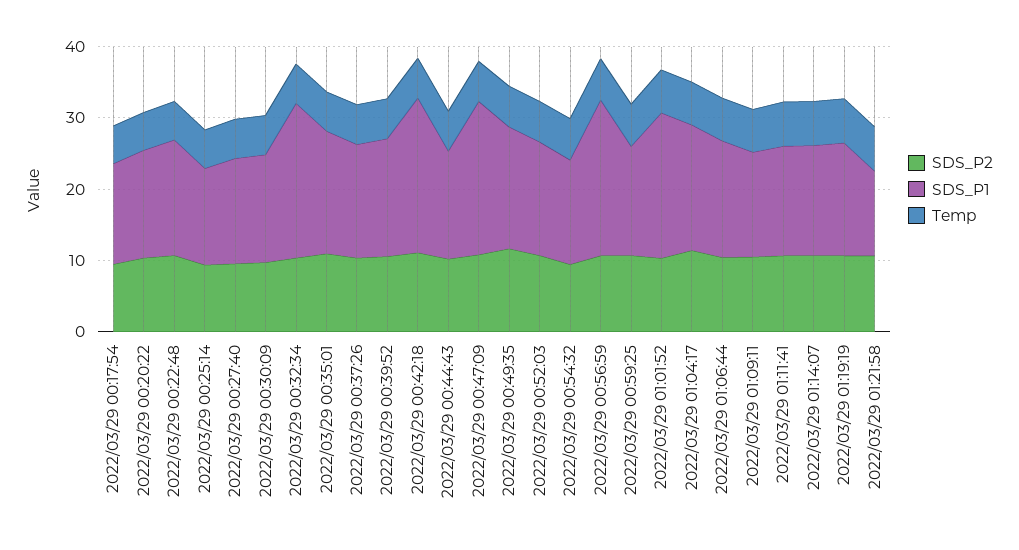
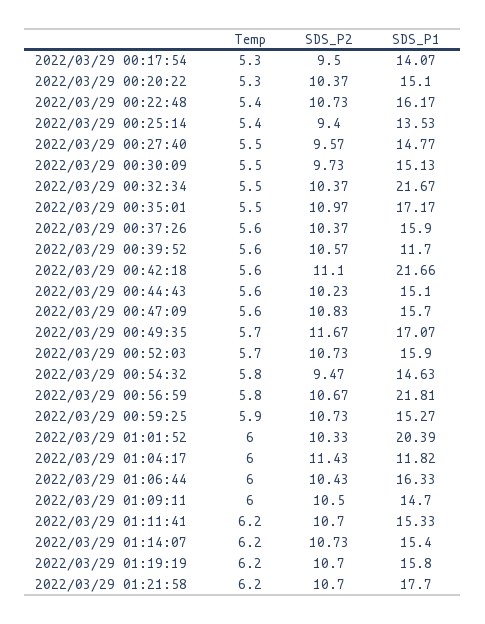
  {
    "SDS_P2": {
      "2022/03/29 00:17:54": 9.5,
      "2022/03/29 00:20:22": 10.37,
      "2022/03/29 00:22:48": 10.73,
      "2022/03/29 00:25:14": 9.4,
      "2022/03/29 00:27:40": 9.57,
      "2022/03/29 00:30:09": 9.73,
      "2022/03/29 00:32:34": 10.37,
      "2022/03/29 00:35:01": 10.97,
      "2022/03/29 00:37:26": 10.37,
      "2022/03/29 00:39:52": 10.57,
      "2022/03/29 00:42:18": 11.1,
      "2022/03/29 00:44:43": 10.23,
      "2022/03/29 00:47:09": 10.83,
      "2022/03/29 00:49:35": 11.67,
      "2022/03/29 00:52:03": 10.73,
      "2022/03/29 00:54:32": 9.47,
      "2022/03/29 00:56:59": 10.67,
      "2022/03/29 00:59:25": 10.73,
      "2022/03/29 01:01:52": 10.33,
      "2022/03/29 01:04:17": 11.43,
      "2022/03/29 01:06:44": 10.43,
      "2022/03/29 01:09:11": 10.5,
      "2022/03/29 01:11:41": 10.7,
      "2022/03/29 01:14:07": 10.73,
      "2022/03/29 01:19:19": 10.7,
      "2022/03/29 01:21:58": 10.7
    },
    "SDS_P1": {
      "2022/03/29 00:17:54": 14.07,
      "2022/03/29 00:20:22": 15.1,
      "2022/03/29 00:22:48": 16.17,
      "2022/03/29 00:25:14": 13.53,
      "2022/03/29 00:27:40": 14.77,
      "2022/03/29 00:30:09": 15.13,
      "2022/03/29 00:32:34": 21.67,
      "2022/03/29 00:35:01": 17.17,
      "2022/03/29 00:37:26": 15.9,
-     "2022/03/29 00:39:52": 16,
+     "2022/03/29 00:39:52": 11.7,
      "2022/03/29 00:42:18": 21.66,
      "2022/03/29 00:44:43": 15.1,
-     "2022/03/29 00:47:09": 22,
+     "2022/03/29 00:47:09": 15.7,
      "2022/03/29 00:49:35": 17.07,
      "2022/03/29 00:52:03": 15.9,
      "2022/03/29 00:54:32": 14.63,
      "2022/03/29 00:56:59": 21.81,
      "2022/03/29 00:59:25": 15.27,
      "2022/03/29 01:01:52": 20.39,
-     "2022/03/29 01:04:17": 18,
+     "2022/03/29 01:04:17": 11.82,
      "2022/03/29 01:06:44": 16.33,
      "2022/03/29 01:09:11": 14.7,
      "2022/03/29 01:11:41": 15.33,
      "2022/03/29 01:14:07": 15.4,
      "2022/03/29 01:19:19": 15.8,
-     "2022/03/29 01:21:58": 12
+     "2022/03/29 01:21:58": 17.7
    },
    "Temp": {
      "2022/03/29 00:17:54": 5.3,
      "2022/03/29 00:20:22": 5.3,
      "2022/03/29 00:22:48": 5.4,
      "2022/03/29 00:25:14": 5.4,
      "2022/03/29 00:27:40": 5.5,
      "2022/03/29 00:30:09": 5.5,
      "2022/03/29 00:32:34": 5.5,
      "2022/03/29 00:35:01": 5.5,
      "2022/03/29 00:37:26": 5.6,
      "2022/03/29 00:39:52": 5.6,
      "2022/03/29 00:42:18": 5.6,
      "2022/03/29 00:44:43": 5.6,
      "2022/03/29 00:47:09": 5.6,
      "2022/03/29 00:49:35": 5.7,
      "2022/03/29 00:52:03": 5.7,
      "2022/03/29 00:54:32": 5.8,
      "2022/03/29 00:56:59": 5.8,
      "2022/03/29 00:59:25": 5.9,
      "2022/03/29 01:01:52": 6,
      "2022/03/29 01:04:17": 6,
      "2022/03/29 01:06:44": 6,
      "2022/03/29 01:09:11": 6,
      "2022/03/29 01:11:41": 6.2,
      "2022/03/29 01:14:07": 6.2,
      "2022/03/29 01:19:19": 6.2,
      "2022/03/29 01:21:58": 6.2
    }
  }

